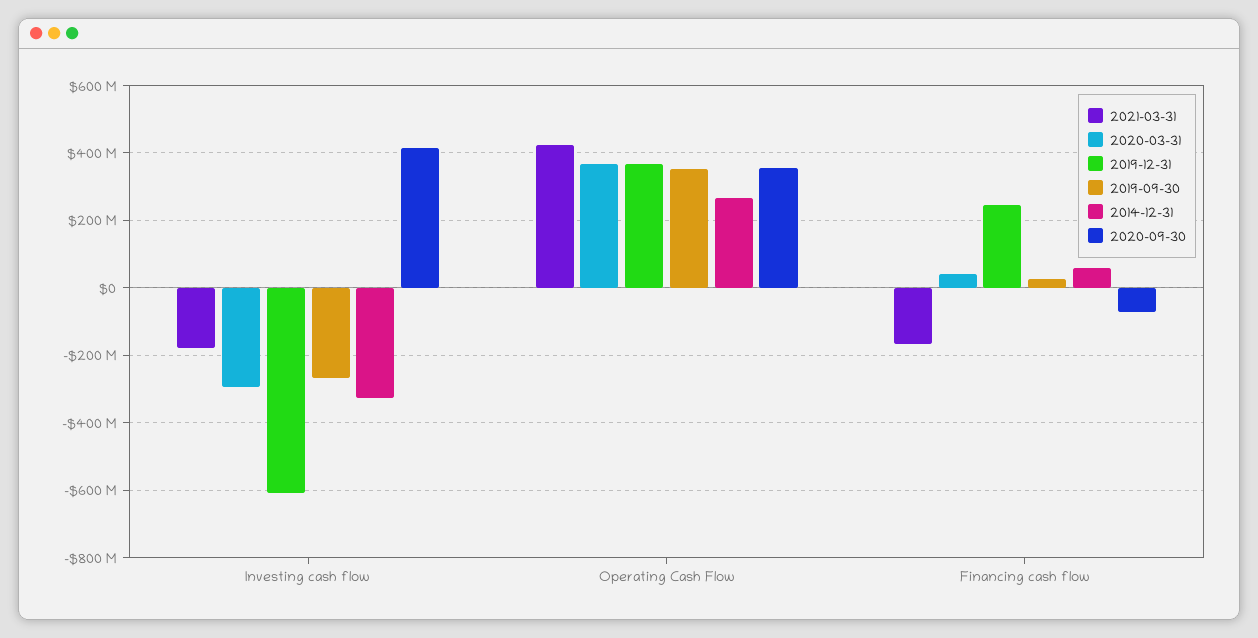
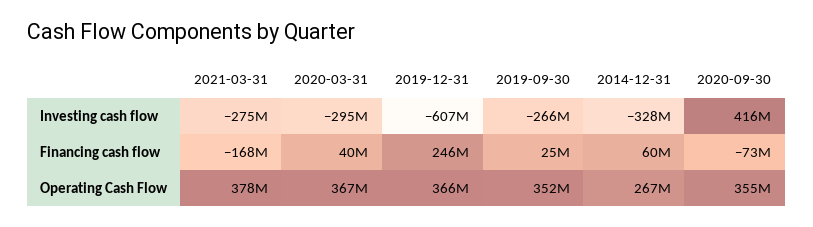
  {
    "2021-03-31": {
-     "Investing cash flow": -180000000,
+     "Investing cash flow": -275000000,
-     "Operating Cash Flow": 420000000,
+     "Operating Cash Flow": 378000000,
      "Financing cash flow": -168000000
    },
    "2020-03-31": {
      "Investing cash flow": -295000000,
      "Operating Cash Flow": 367000000,
      "Financing cash flow": 40000000
    },
    "2019-12-31": {
      "Investing cash flow": -607000000,
      "Operating Cash Flow": 366000000,
      "Financing cash flow": 246000000
    },
    "2019-09-30": {
      "Investing cash flow": -266000000,
      "Operating Cash Flow": 352000000,
      "Financing cash flow": 25000000
    },
    "2014-12-31": {
      "Investing cash flow": -328000000,
      "Operating Cash Flow": 267000000,
      "Financing cash flow": 60000000
    },
    "2020-09-30": {
      "Investing cash flow": 416000000,
      "Operating Cash Flow": 355000000,
      "Financing cash flow": -73000000
    }
  }

